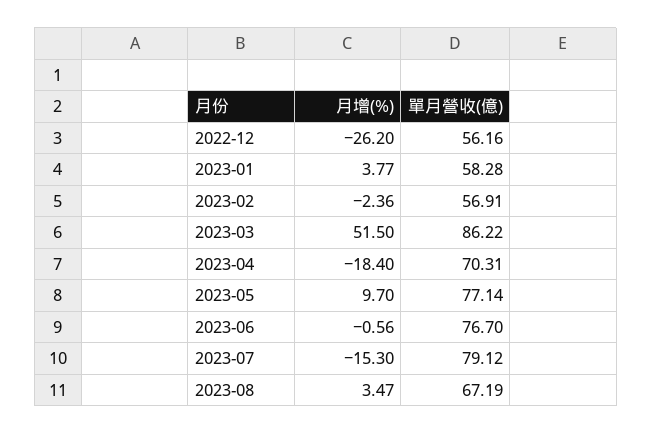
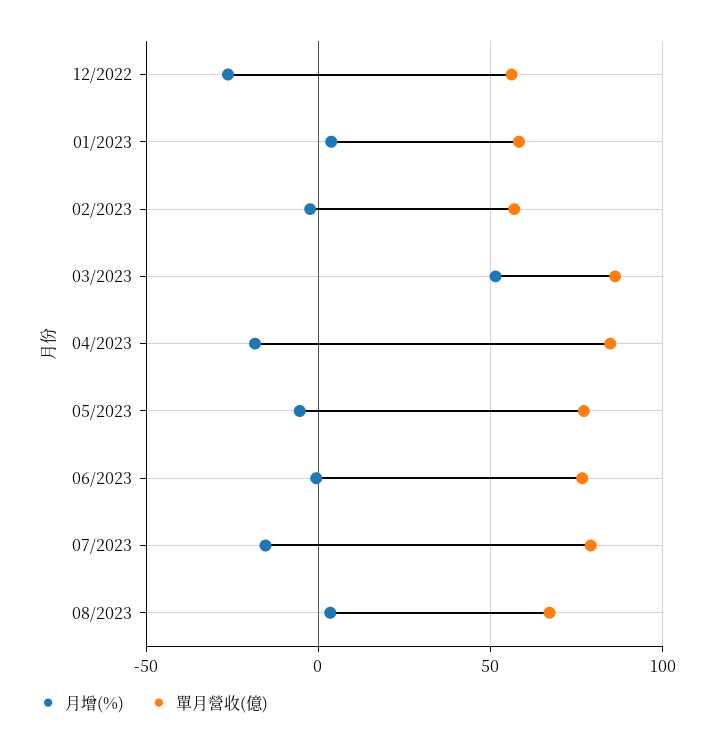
  {
    "月增(%)": {
      "2022-12": -26.2,
      "2023-01": 3.77,
      "2023-02": -2.36,
      "2023-03": 51.5,
      "2023-04": -18.4,
-     "2023-05": 9.7,
+     "2023-05": -5,
      "2023-06": -0.56,
      "2023-07": -15.3,
      "2023-08": 3.47
    },
    "單月營收(億)": {
      "2022-12": 56.16,
      "2023-01": 58.28,
      "2023-02": 56.91,
      "2023-03": 86.22,
-     "2023-04": 70.31,
+     "2023-04": 85,
      "2023-05": 77.14,
      "2023-06": 76.7,
      "2023-07": 79.12,
      "2023-08": 67.19
    }
  }

